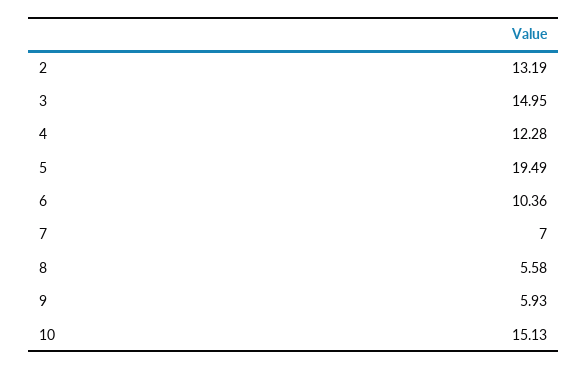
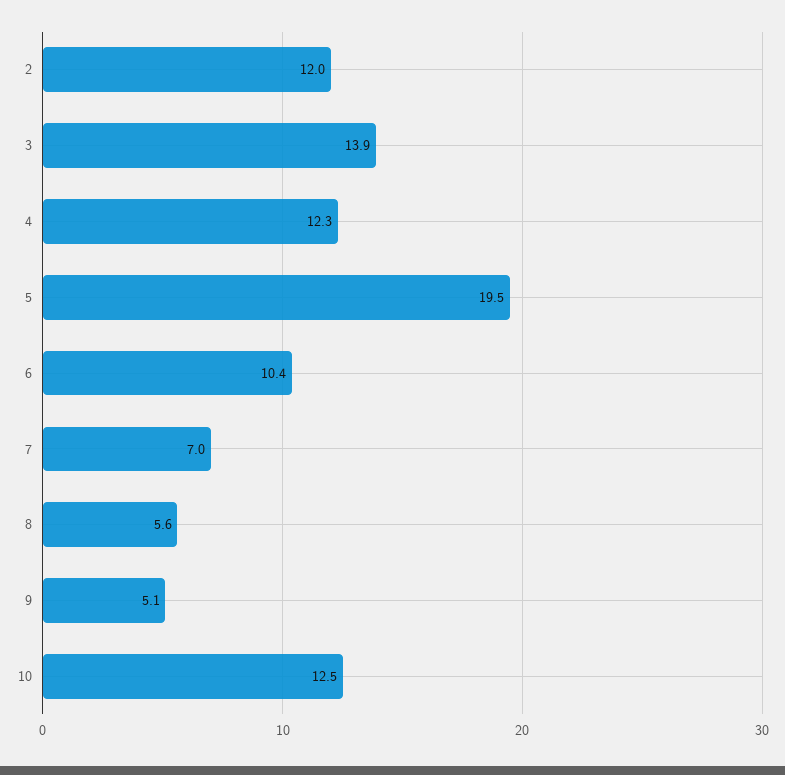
  {
-   "2": 13.19,
+   "2": 12,
-   "3": 14.95,
+   "3": 13.9,
    "4": 12.28,
    "5": 19.49,
    "6": 10.36,
    "7": 7,
    "8": 5.58,
-   "9": 5.93,
+   "9": 5.1,
-   "10": 15.13
+   "10": 12.5
  }

